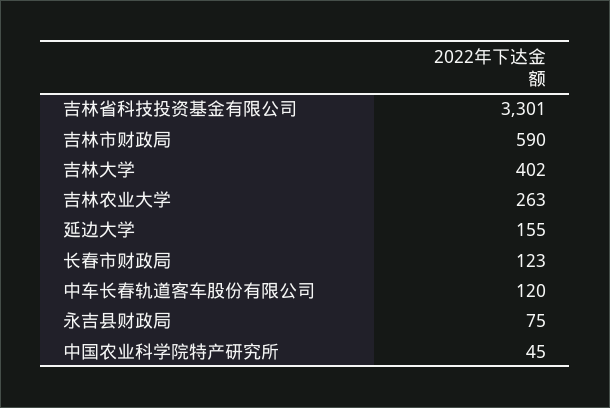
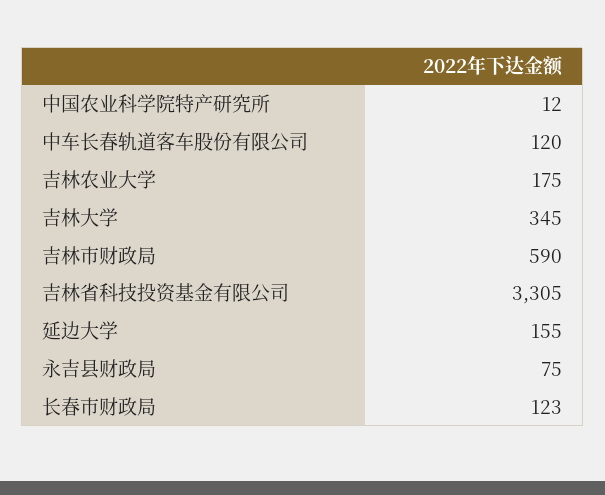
  {
-   "吉林省科技投资基金有限公司": 3301,
+   "吉林省科技投资基金有限公司": 3305,
    "吉林市财政局": 590,
-   "吉林大学": 402,
+   "吉林大学": 345,
-   "吉林农业大学": 263,
+   "吉林农业大学": 175,
    "延边大学": 155,
    "长春市财政局": 123,
    "中车长春轨道客车股份有限公司": 120,
    "永吉县财政局": 75,
-   "中国农业科学院特产研究所": 45
+   "中国农业科学院特产研究所": 12
  }

